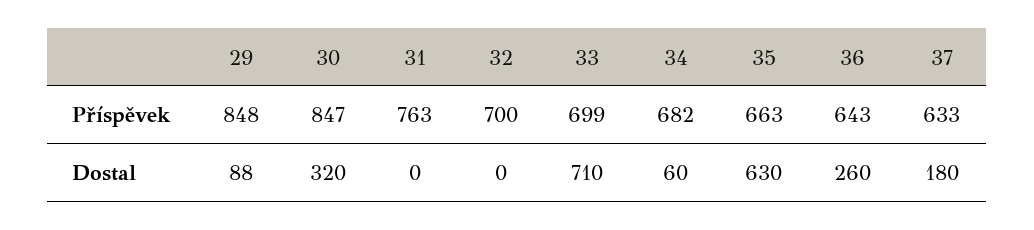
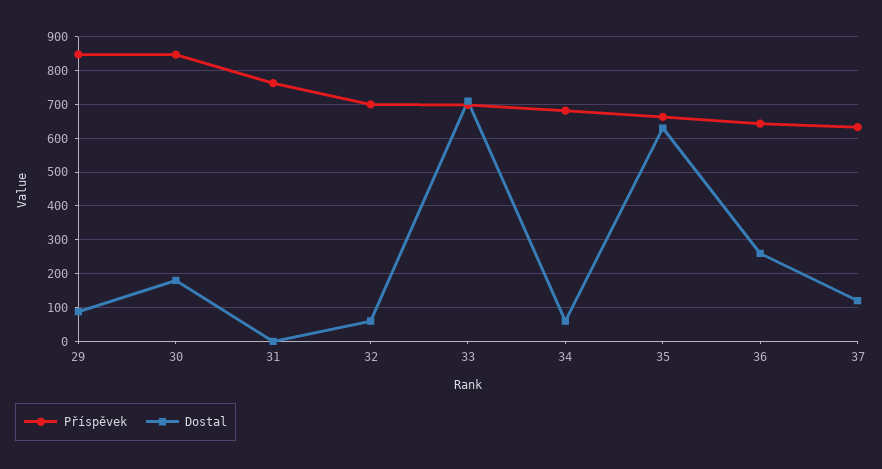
  {
    "Příspěvek": {
      "29": 848,
      "30": 847,
      "31": 763,
      "32": 700,
      "33": 699,
      "34": 682,
      "35": 663,
      "36": 643,
      "37": 633
    },
    "Dostal": {
      "29": 88,
-     "30": 320,
+     "30": 180,
      "31": 0,
-     "32": 0,
+     "32": 60,
      "33": 710,
      "34": 60,
      "35": 630,
      "36": 260,
-     "37": 180
+     "37": 120
    }
  }

